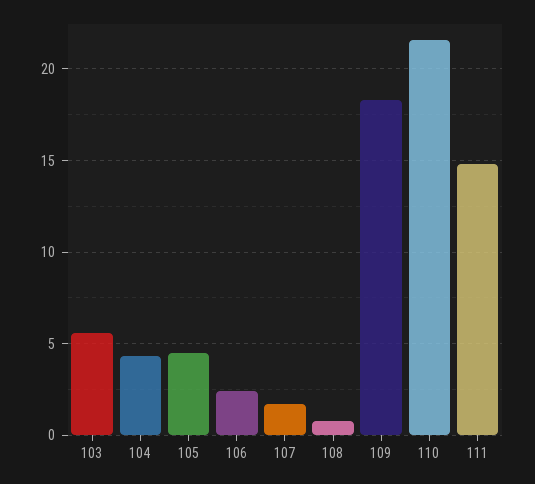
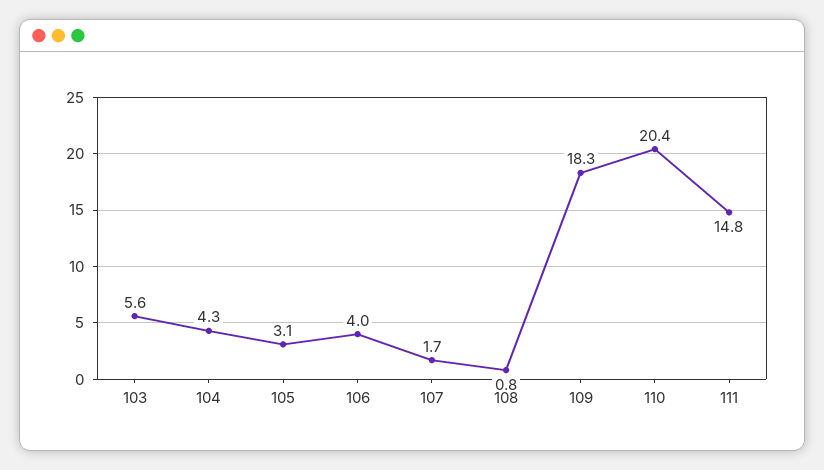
  {
    "103": 5.6,
    "104": 4.3,
-   "105": 4.5,
+   "105": 3.1,
-   "106": 2.5,
+   "106": 4,
    "107": 1.7,
    "108": 0.8,
    "109": 18.3,
-   "110": 21.5,
+   "110": 20.4,
    "111": 14.8
  }

